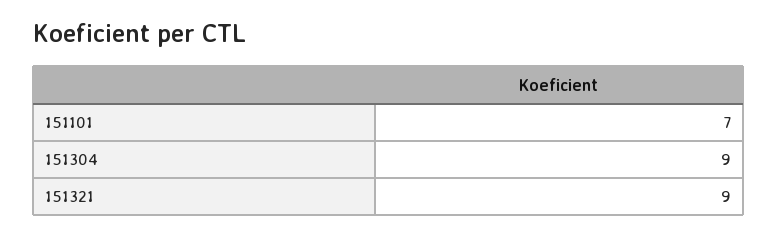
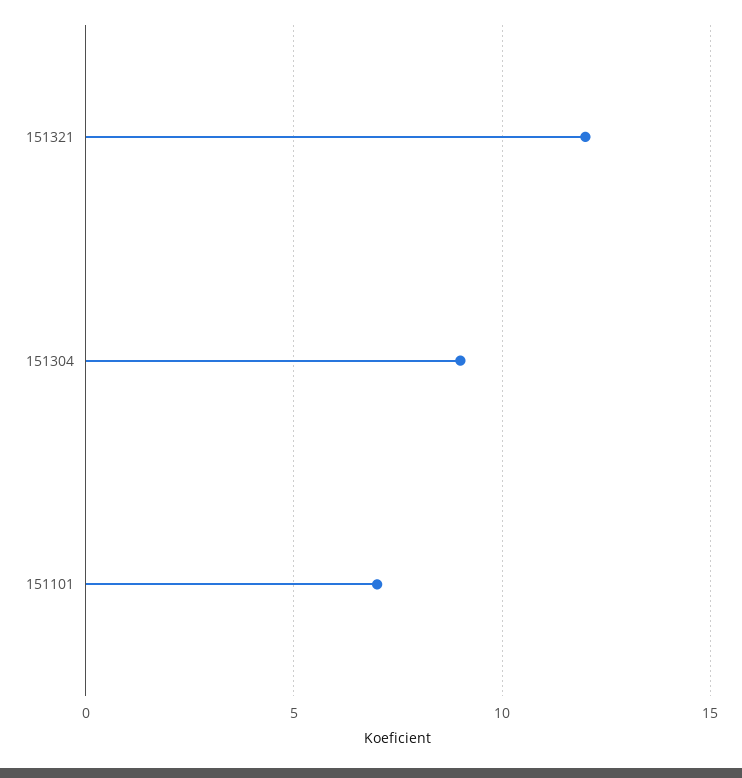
  {
    "151101": 7,
    "151304": 9,
-   "151321": 9
+   "151321": 12
  }

